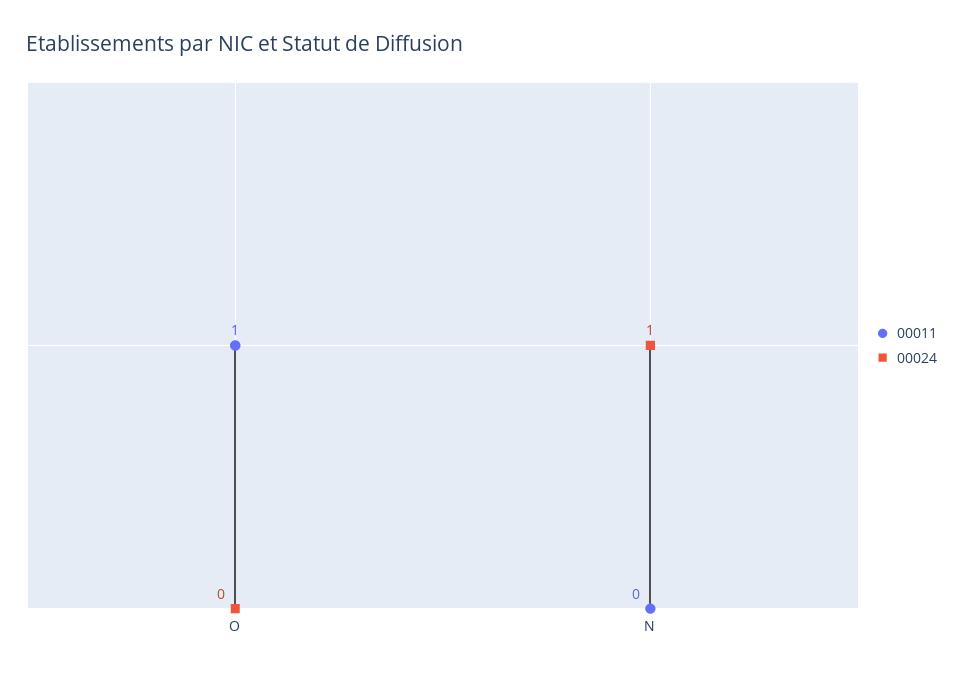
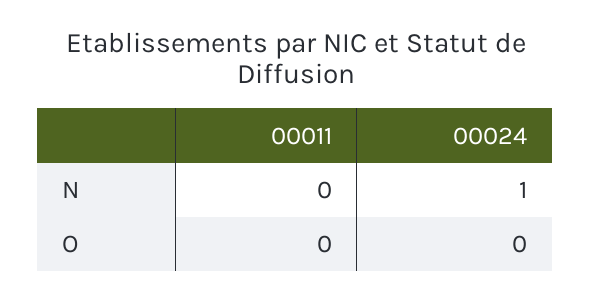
  {
    "00011": {
-     "O": 1,
+     "O": 0,
      "N": 0
    },
    "00024": {
      "O": 0,
      "N": 1
    }
  }

